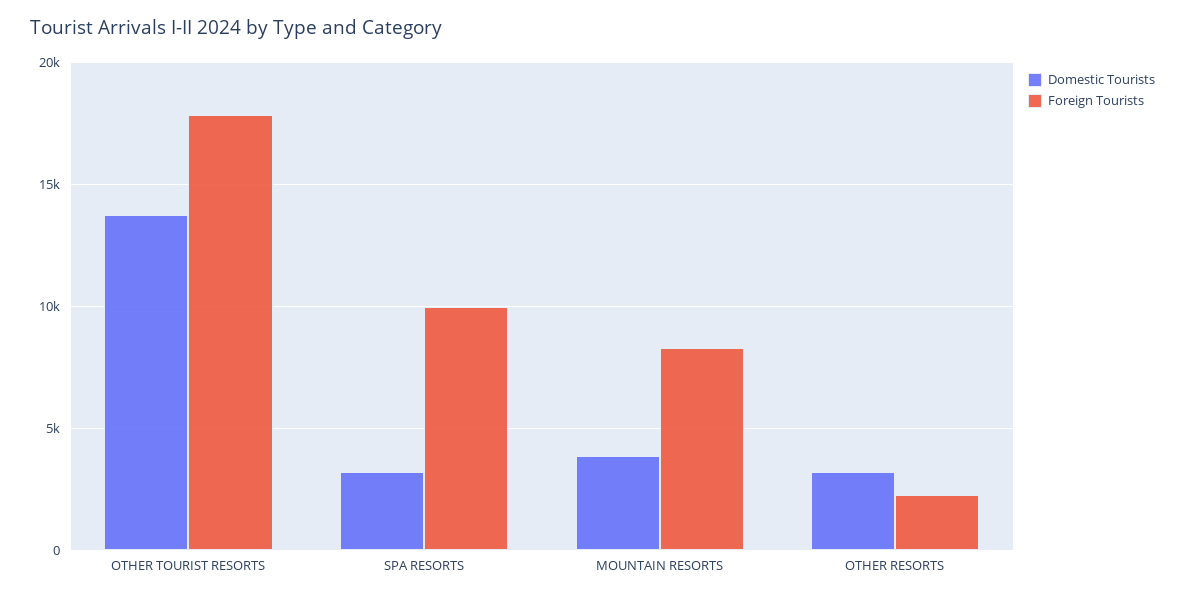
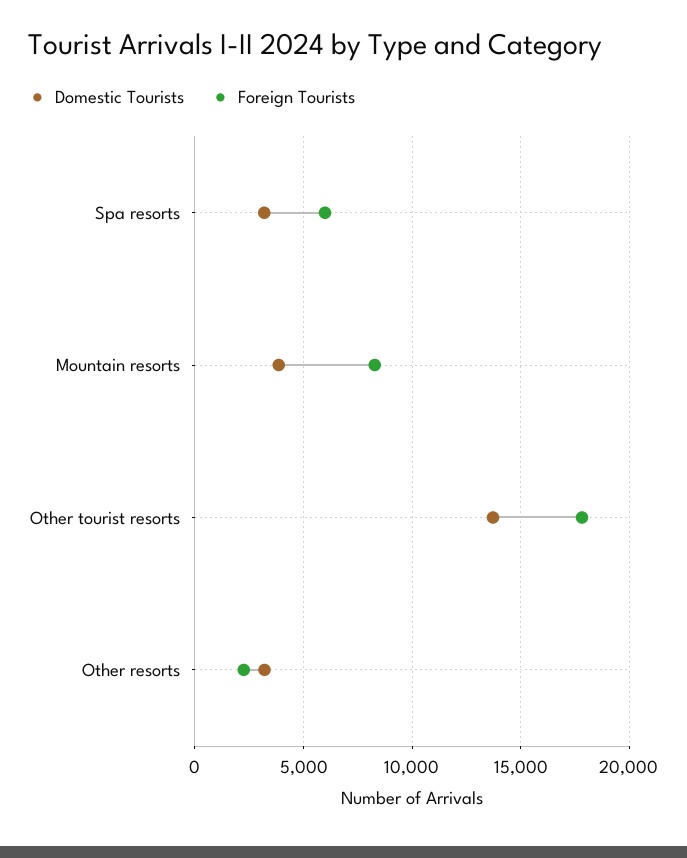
  {
    "Domestic Tourists": {
      "OTHER TOURIST RESORTS": 13500,
      "SPA RESORTS": 3000,
      "MOUNTAIN RESORTS": 4000,
      "OTHER RESORTS": 3000
    },
    "Foreign Tourists": {
      "OTHER TOURIST RESORTS": 18000,
-     "SPA RESORTS": 10000,
+     "SPA RESORTS": 6000,
      "MOUNTAIN RESORTS": 8500,
      "OTHER RESORTS": 2000
    }
  }

